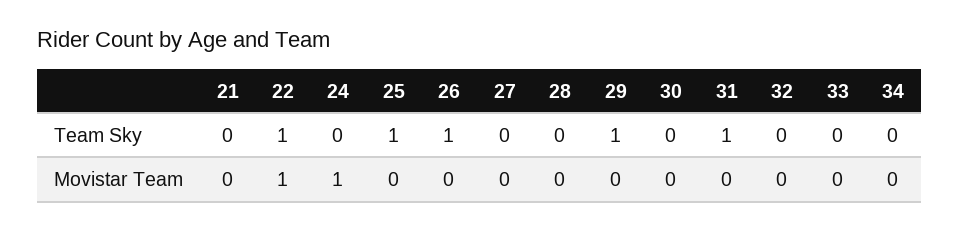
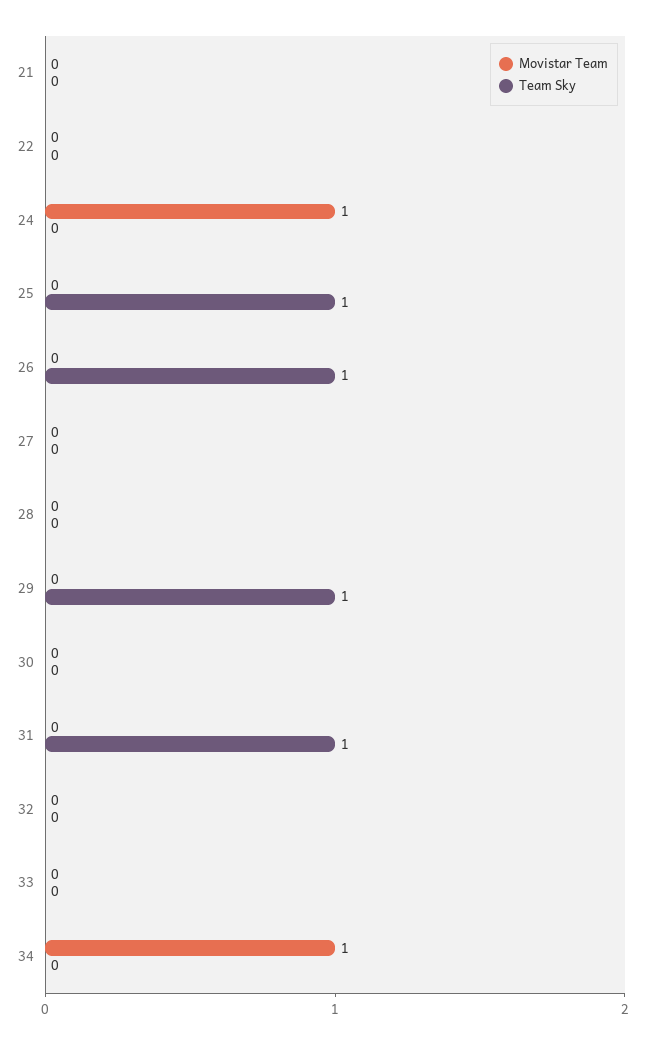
  {
    "Team Sky": {
      "21": 0,
-     "22": 1,
+     "22": 0,
      "24": 0,
      "25": 1,
      "26": 1,
      "27": 0,
      "28": 0,
      "29": 1,
      "30": 0,
      "31": 1,
      "32": 0,
      "33": 0,
      "34": 0
    },
    "Movistar Team": {
      "21": 0,
-     "22": 1,
+     "22": 0,
      "24": 1,
      "25": 0,
      "26": 0,
      "27": 0,
      "28": 0,
      "29": 0,
      "30": 0,
      "31": 0,
      "32": 0,
      "33": 0,
-     "34": 0
+     "34": 1
    }
  }

